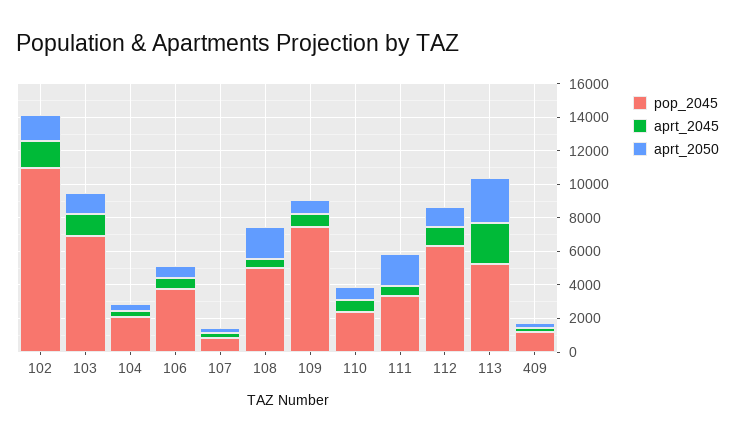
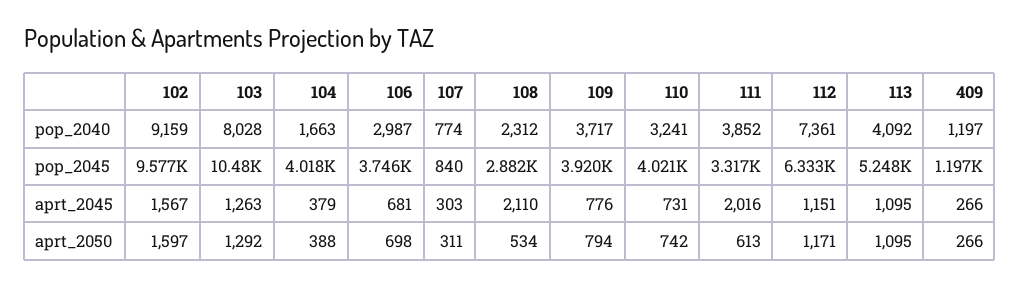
  {
    "pop_2045": {
-     "102": 11000,
+     "102": 9577,
-     "103": 7000,
+     "103": 10480,
-     "104": 2000,
+     "104": 4018,
      "106": 3746,
      "107": 840,
-     "108": 5000,
+     "108": 2882,
-     "109": 7500,
+     "109": 3920,
-     "110": 2500,
+     "110": 4021,
      "111": 3317,
      "112": 6333,
      "113": 5248,
      "409": 1197
    },
    "aprt_2045": {
      "102": 1567,
      "103": 1263,
      "104": 379,
      "106": 681,
      "107": 303,
-     "108": 500,
+     "108": 2110,
      "109": 776,
      "110": 731,
-     "111": 500,
+     "111": 2016,
      "112": 1151,
-     "113": 2500,
+     "113": 1095,
      "409": 266
    },
    "aprt_2050": {
      "102": 1597,
      "103": 1292,
      "104": 388,
      "106": 698,
      "107": 311,
-     "108": 2000,
+     "108": 534,
      "109": 794,
      "110": 742,
-     "111": 2000,
+     "111": 613,
      "112": 1171,
-     "113": 2500,
+     "113": 1095,
      "409": 266
-   }
+   },
+   "pop_2040": {
+     "102": 9159,
+     "103": 8028,
+     "104": 1663,
+     "106": 2987,
+     "107": 774,
+     "108": 2312,
+     "109": 3717,
+     "110": 3241,
+     "111": 3852,
+     "112": 7361,
+     "113": 4092,
+     "409": 1197
+   }
  }

